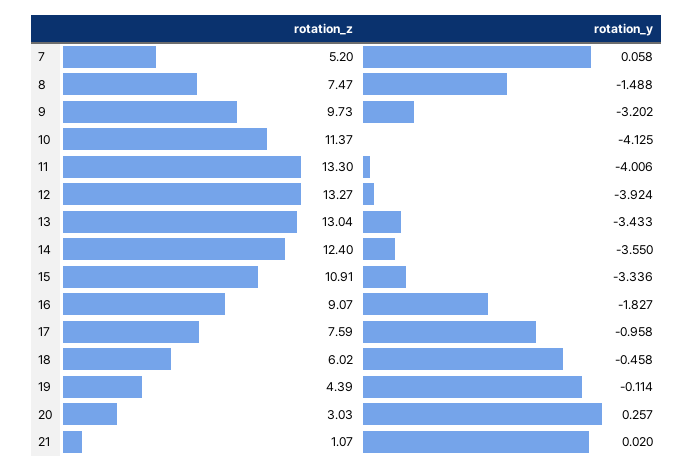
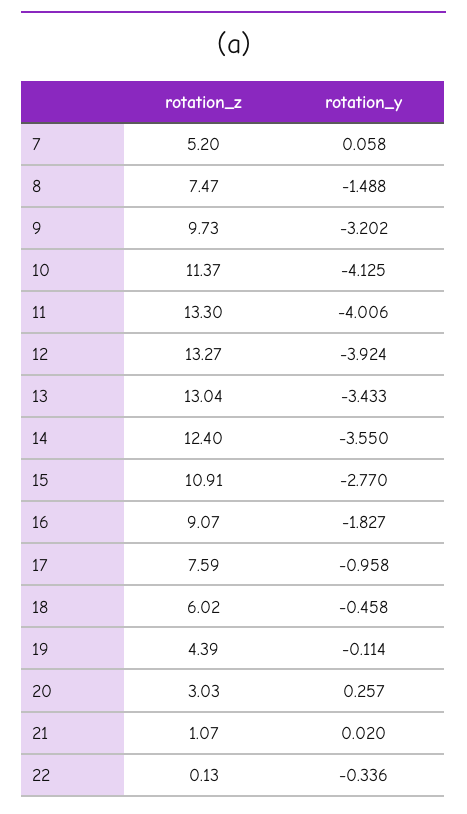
  {
    "rotation_z": {
      "7": 5.2,
      "8": 7.47,
      "9": 9.73,
      "10": 11.37,
      "11": 13.3,
      "12": 13.27,
      "13": 13.04,
      "14": 12.4,
      "15": 10.91,
      "16": 9.07,
      "17": 7.59,
      "18": 6.02,
      "19": 4.39,
      "20": 3.03,
-     "21": 1.07
+     "21": 1.07,
+     "22": 0.13
    },
    "rotation_y": {
      "7": 0.058,
      "8": -1.488,
      "9": -3.202,
      "10": -4.125,
      "11": -4.006,
      "12": -3.924,
      "13": -3.433,
      "14": -3.55,
-     "15": -3.336,
+     "15": -2.77,
      "16": -1.827,
      "17": -0.958,
      "18": -0.458,
      "19": -0.114,
      "20": 0.257,
-     "21": 0.02
+     "21": 0.02,
+     "22": -0.336
    }
  }

